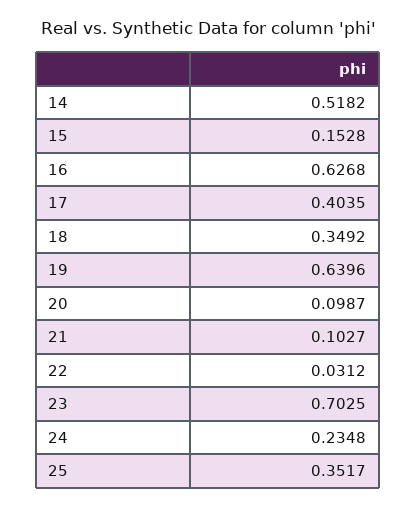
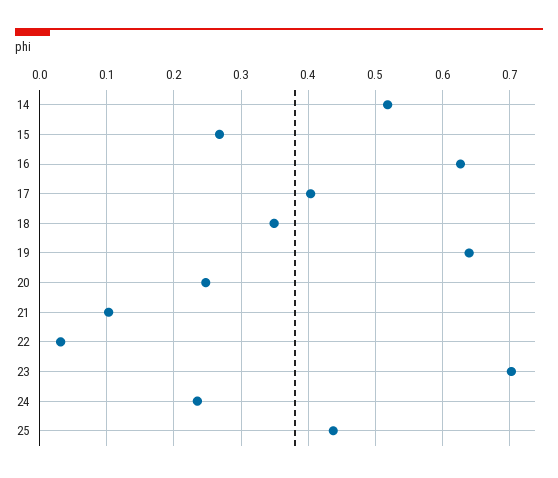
  {
    "14": 0.5182,
-   "15": 0.1528,
+   "15": 0.27,
    "16": 0.6268,
    "17": 0.4035,
    "18": 0.3492,
    "19": 0.6396,
-   "20": 0.0987,
+   "20": 0.25,
    "21": 0.1027,
    "22": 0.0312,
    "23": 0.7025,
    "24": 0.2348,
-   "25": 0.3517
+   "25": 0.44
  }

